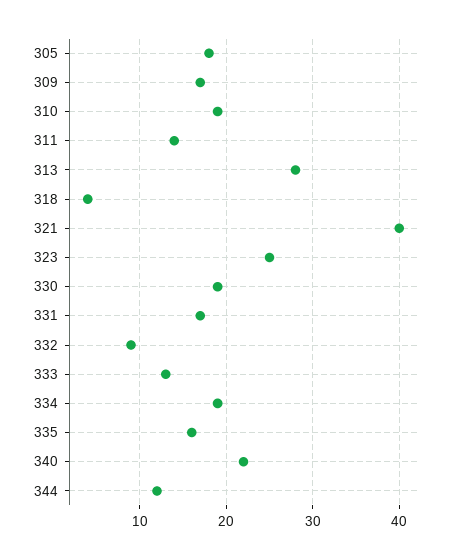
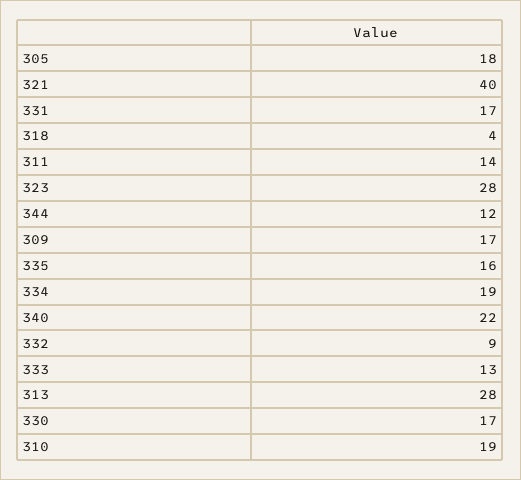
  {
    "305": 18,
    "309": 17,
    "310": 19,
    "311": 14,
    "313": 28,
    "318": 4,
    "321": 40,
-   "323": 25,
+   "323": 28,
-   "330": 19,
+   "330": 17,
    "331": 17,
    "332": 9,
    "333": 13,
    "334": 19,
    "335": 16,
    "340": 22,
    "344": 12
  }

